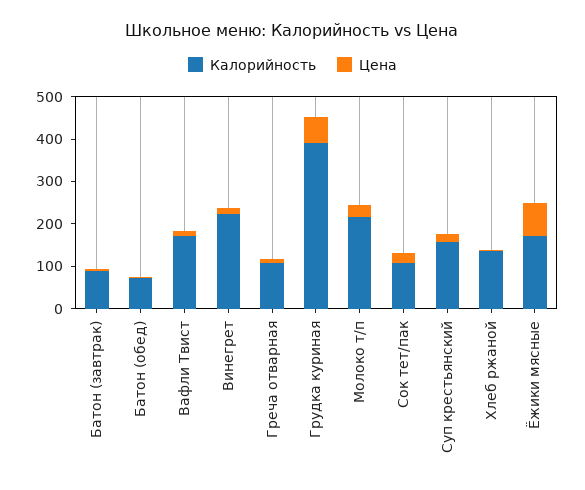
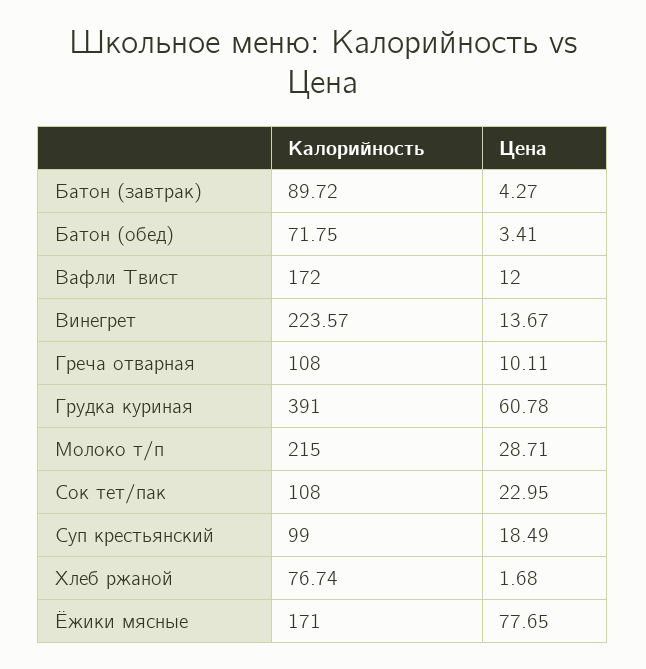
  {
    "Калорийность": {
      "Батон (завтрак)": 89.72,
      "Батон (обед)": 71.75,
      "Вафли Твист": 172,
      "Винегрет": 223.57,
      "Греча отварная": 108,
      "Грудка куриная": 391,
      "Молоко т/п": 215,
      "Сок тет/пак": 108,
-     "Суп крестьянский": 160,
+     "Суп крестьянский": 99,
-     "Хлеб ржаной": 140,
+     "Хлеб ржаной": 76.74,
      "Ёжики мясные": 171
    },
    "Цена": {
      "Батон (завтрак)": 4.27,
      "Батон (обед)": 3.41,
      "Вафли Твист": 12,
      "Винегрет": 13.67,
      "Греча отварная": 10.11,
      "Грудка куриная": 60.78,
      "Молоко т/п": 28.71,
      "Сок тет/пак": 22.95,
      "Суп крестьянский": 18.49,
      "Хлеб ржаной": 1.68,
      "Ёжики мясные": 77.65
    }
  }

